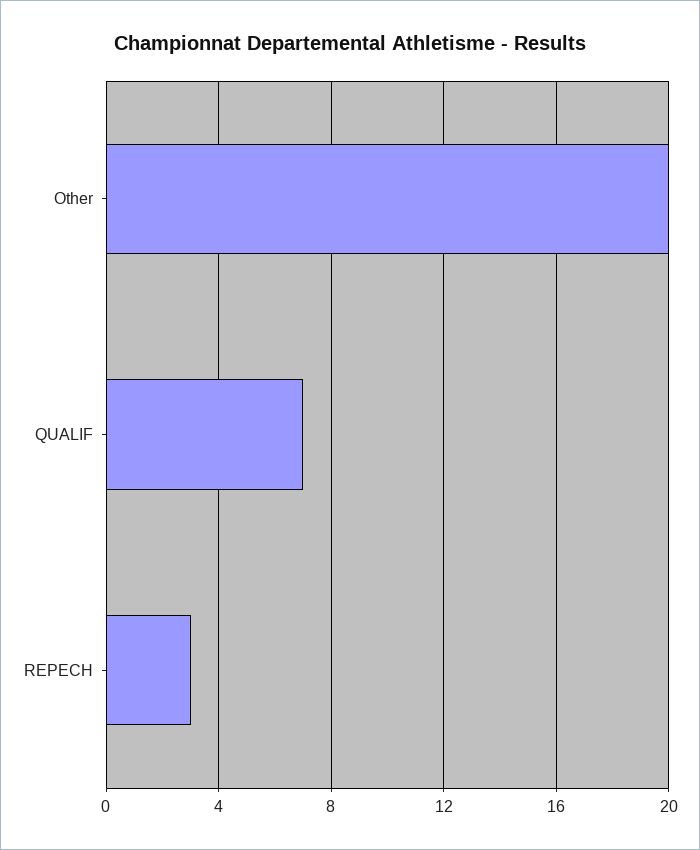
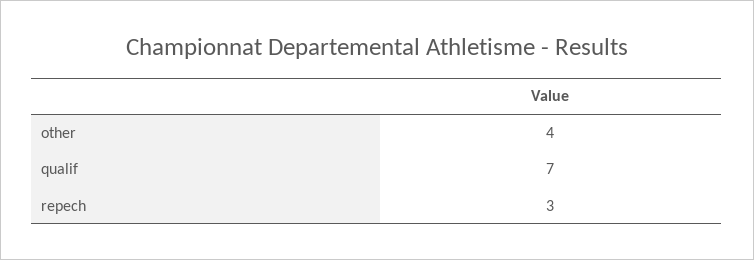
  {
-   "Other": 20,
+   "Other": 4,
    "QUALIF": 7,
    "REPECH": 3
  }

